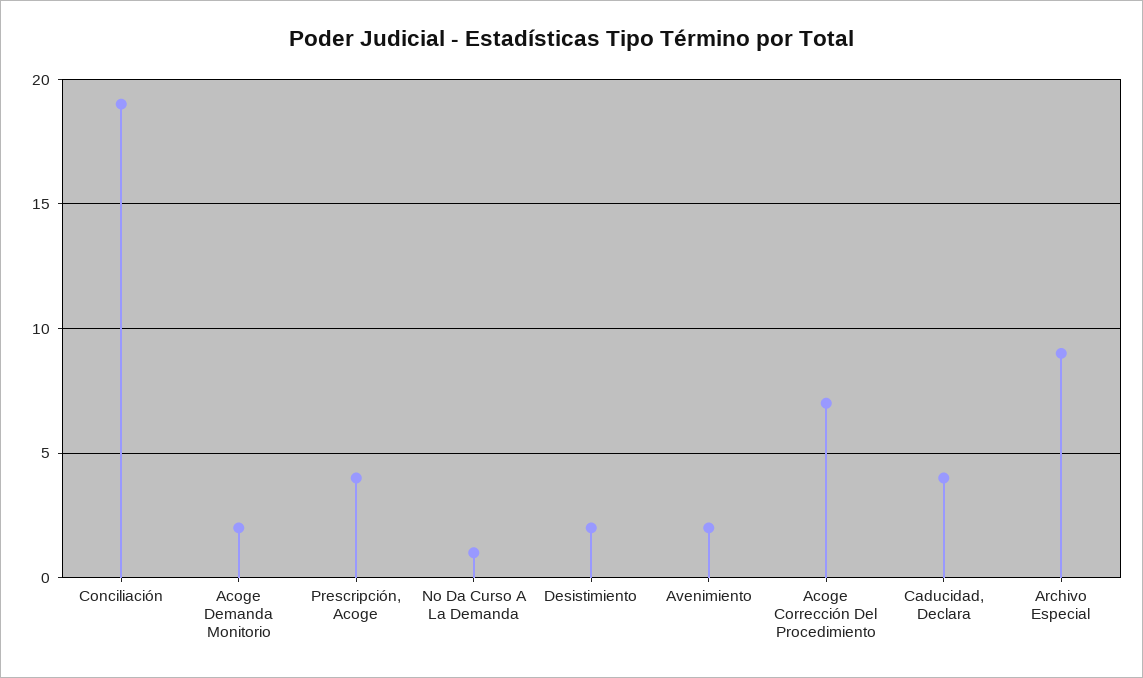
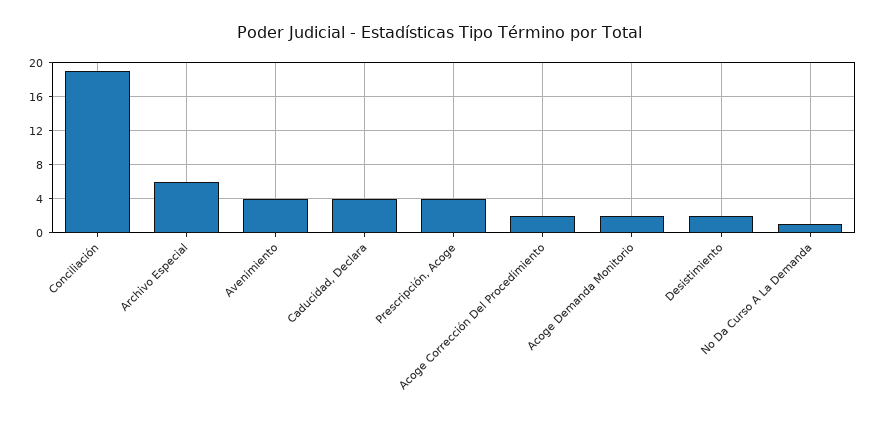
  {
    "Conciliación": 19,
    "Acoge Demanda Monitorio": 2,
    "Prescripción, Acoge": 4,
    "No Da Curso A La Demanda": 1,
    "Desistimiento": 2,
-   "Avenimiento": 2,
+   "Avenimiento": 4,
-   "Acoge Corrección Del Procedimiento": 7,
+   "Acoge Corrección Del Procedimiento": 2,
    "Caducidad, Declara": 4,
-   "Archivo Especial": 9
+   "Archivo Especial": 6
  }

